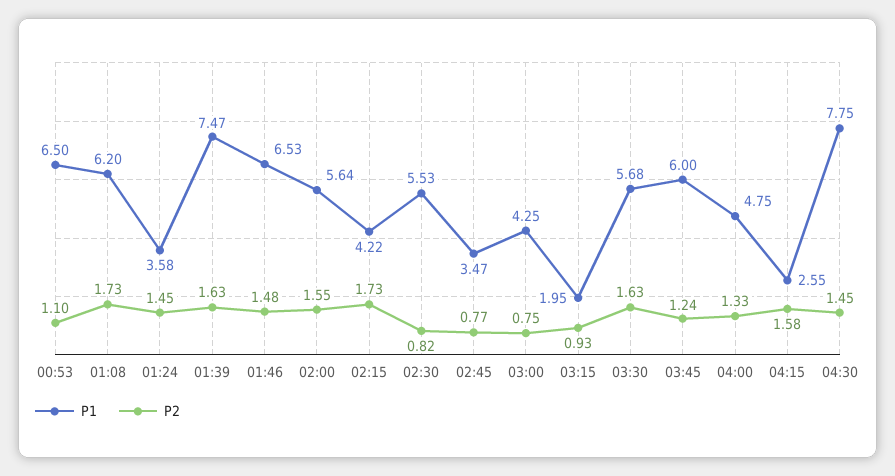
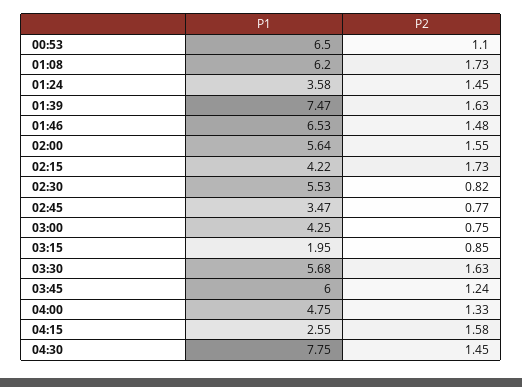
  {
    "P1": {
      "00:53": 6.5,
      "01:08": 6.2,
      "01:24": 3.58,
      "01:39": 7.47,
      "01:46": 6.53,
      "02:00": 5.64,
      "02:15": 4.22,
      "02:30": 5.53,
      "02:45": 3.47,
      "03:00": 4.25,
      "03:15": 1.95,
      "03:30": 5.68,
      "03:45": 6,
      "04:00": 4.75,
      "04:15": 2.55,
      "04:30": 7.75
    },
    "P2": {
      "00:53": 1.1,
      "01:08": 1.73,
      "01:24": 1.45,
      "01:39": 1.63,
      "01:46": 1.48,
      "02:00": 1.55,
      "02:15": 1.73,
      "02:30": 0.82,
      "02:45": 0.77,
      "03:00": 0.75,
-     "03:15": 0.93,
+     "03:15": 0.85,
      "03:30": 1.63,
      "03:45": 1.24,
      "04:00": 1.33,
      "04:15": 1.58,
      "04:30": 1.45
    }
  }

